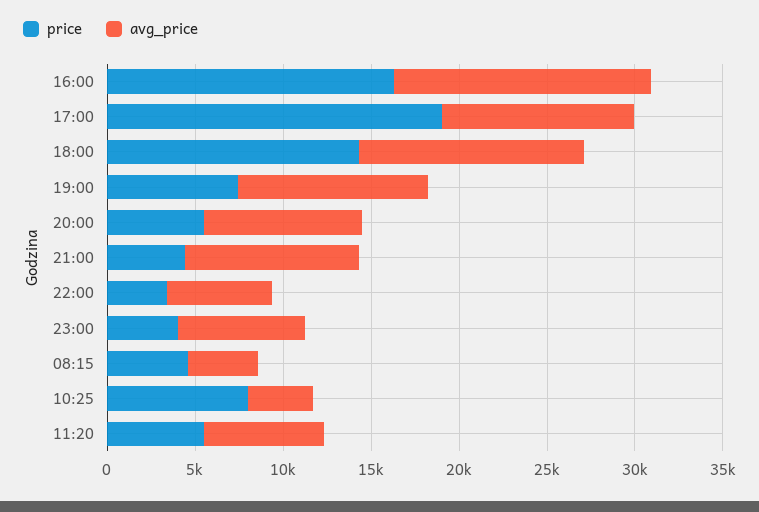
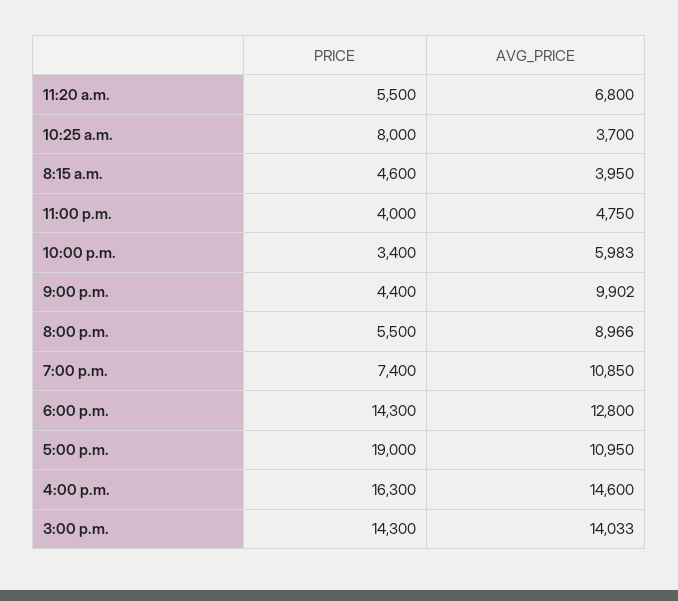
  {
    "price": {
      "16:00": 16300,
      "17:00": 19000,
      "18:00": 14300,
      "19:00": 7400,
      "20:00": 5500,
      "21:00": 4400,
      "22:00": 3400,
      "23:00": 4000,
      "08:15": 4600,
      "10:25": 8000,
-     "11:20": 5500
+     "11:20": 5500,
+     "3:00 p.m.": 14300
    },
    "avg_price": {
      "16:00": 14600,
      "17:00": 10950,
      "18:00": 12800,
      "19:00": 10850,
      "20:00": 8966,
      "21:00": 9902,
      "22:00": 5983,
-     "23:00": 7000,
+     "23:00": 4750,
      "08:15": 3950,
      "10:25": 3700,
-     "11:20": 6800
+     "11:20": 6800,
+     "3:00 p.m.": 14033
    }
  }

